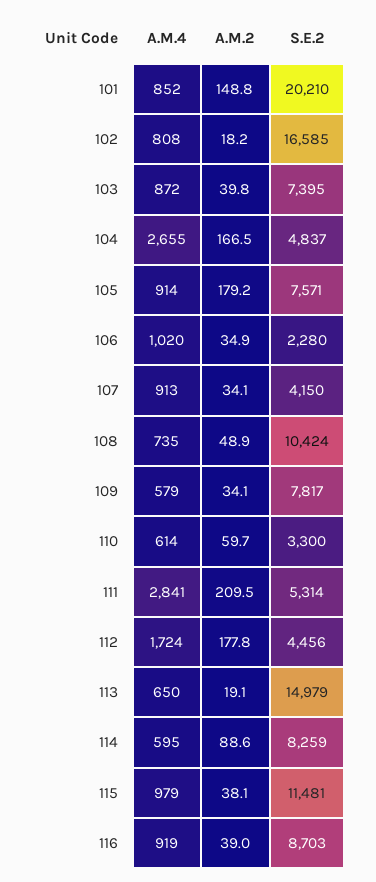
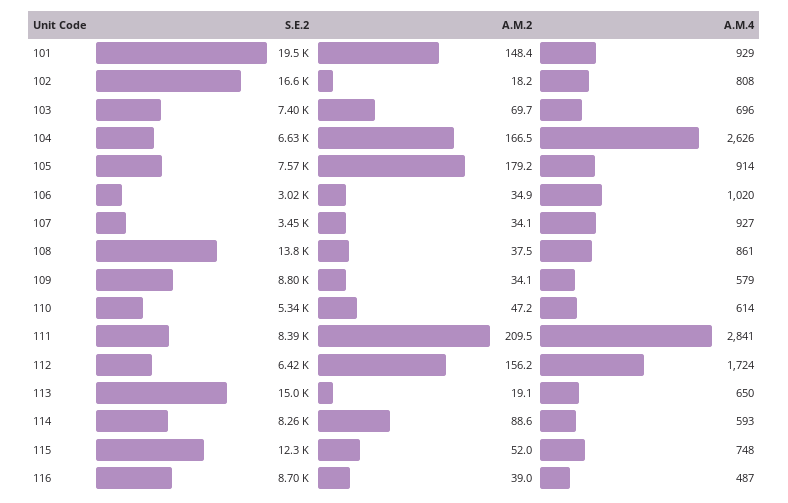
  {
    "A.M.4": {
-     "101": 852,
+     "101": 929,
      "102": 808,
-     "103": 872,
+     "103": 696,
-     "104": 2655,
+     "104": 2626,
      "105": 914,
      "106": 1020,
-     "107": 913,
+     "107": 927,
-     "108": 735,
+     "108": 861,
      "109": 579,
      "110": 614,
      "111": 2841,
      "112": 1724,
      "113": 650,
-     "114": 595,
+     "114": 593,
-     "115": 979,
+     "115": 748,
-     "116": 919
+     "116": 487
    },
    "A.M.2": {
-     "101": 148.8,
+     "101": 148.4,
      "102": 18.2,
-     "103": 39.8,
+     "103": 69.7,
      "104": 166.5,
      "105": 179.2,
      "106": 34.9,
      "107": 34.1,
-     "108": 48.9,
+     "108": 37.5,
      "109": 34.1,
-     "110": 59.7,
+     "110": 47.2,
      "111": 209.5,
-     "112": 177.8,
+     "112": 156.2,
      "113": 19.1,
      "114": 88.6,
-     "115": 38.1,
+     "115": 52,
      "116": 39
    },
    "S.E.2": {
-     "101": 20210,
+     "101": 19500,
      "102": 16585,
      "103": 7395,
-     "104": 4837,
+     "104": 6630,
      "105": 7571,
-     "106": 2280,
+     "106": 3020,
-     "107": 4150,
+     "107": 3450,
-     "108": 10424,
+     "108": 13800,
-     "109": 7817,
+     "109": 8800,
-     "110": 3300,
+     "110": 5340,
-     "111": 5314,
+     "111": 8390,
-     "112": 4456,
+     "112": 6420,
      "113": 14979,
      "114": 8259,
-     "115": 11481,
+     "115": 12300,
      "116": 8703
    }
  }

